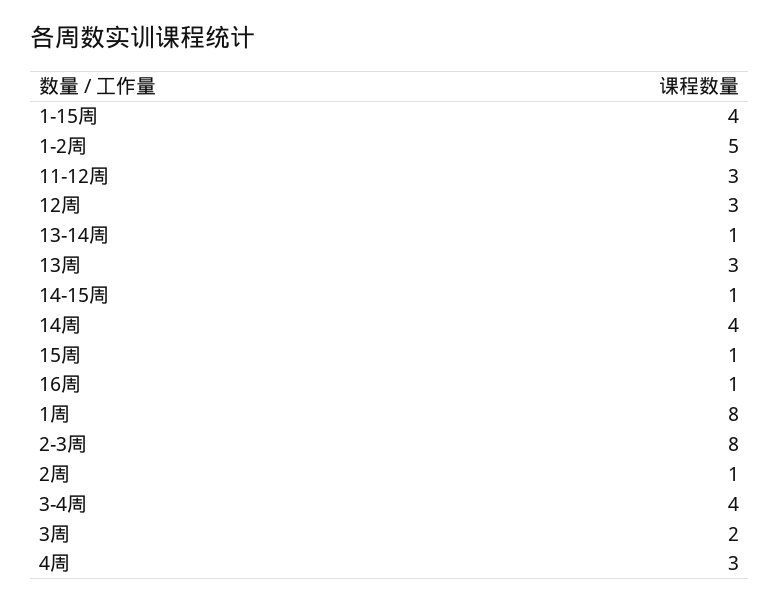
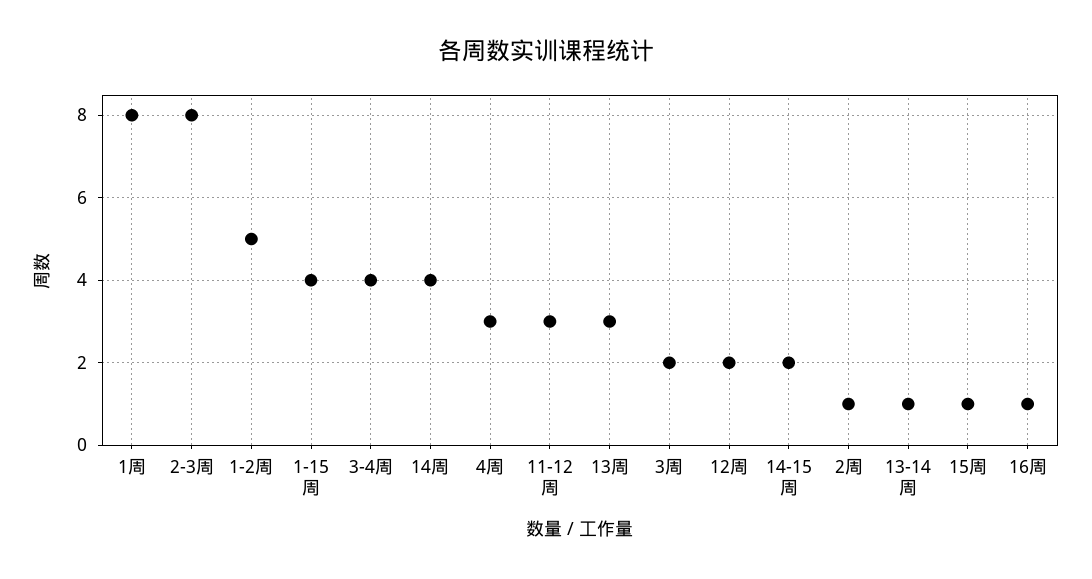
  {
    "1-15周": 4,
    "1-2周": 5,
    "11-12周": 3,
-   "12周": 3,
+   "12周": 2,
    "13-14周": 1,
    "13周": 3,
-   "14-15周": 1,
+   "14-15周": 2,
    "14周": 4,
    "15周": 1,
    "16周": 1,
    "1周": 8,
    "2-3周": 8,
    "2周": 1,
    "3-4周": 4,
    "3周": 2,
    "4周": 3
  }

